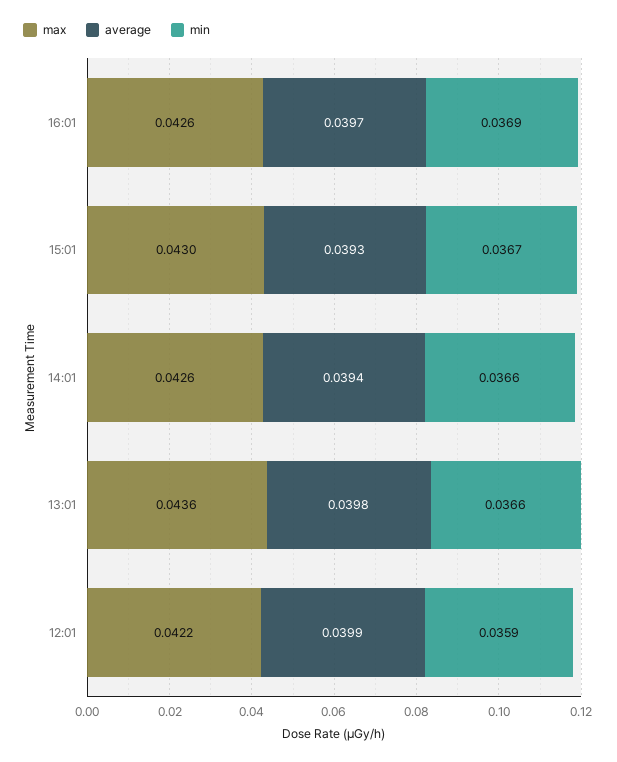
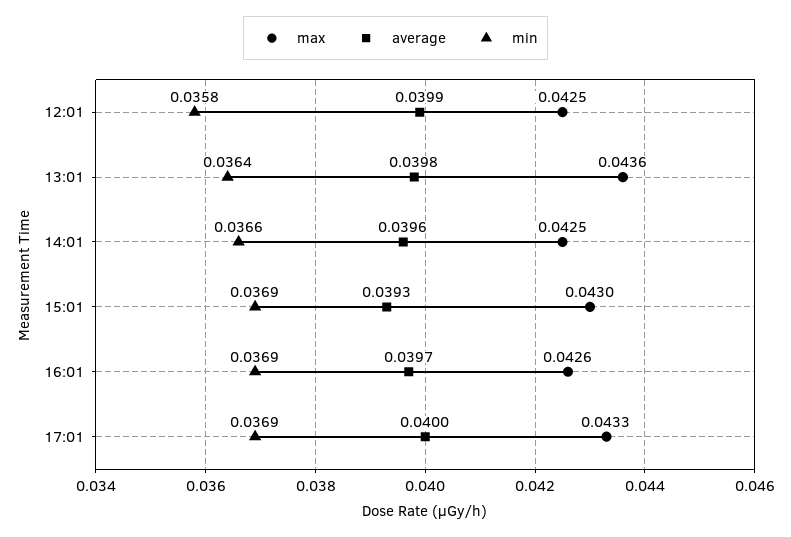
  {
    "max": {
      "16:01": 0.0426,
      "15:01": 0.043,
-     "14:01": 0.0426,
+     "14:01": 0.0425,
      "13:01": 0.0436,
-     "12:01": 0.0422
+     "12:01": 0.0425,
+     "17:01": 0.0433
    },
    "average": {
      "16:01": 0.0397,
      "15:01": 0.0393,
-     "14:01": 0.0394,
+     "14:01": 0.0396,
      "13:01": 0.0398,
-     "12:01": 0.0399
+     "12:01": 0.0399,
+     "17:01": 0.04
    },
    "min": {
      "16:01": 0.0369,
-     "15:01": 0.0367,
+     "15:01": 0.0369,
      "14:01": 0.0366,
-     "13:01": 0.0366,
+     "13:01": 0.0364,
-     "12:01": 0.0359
+     "12:01": 0.0358,
+     "17:01": 0.0369
    }
  }

